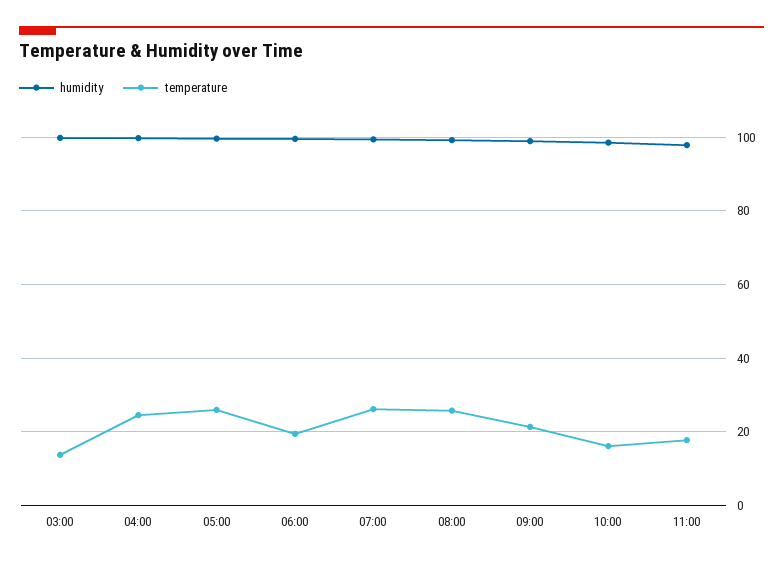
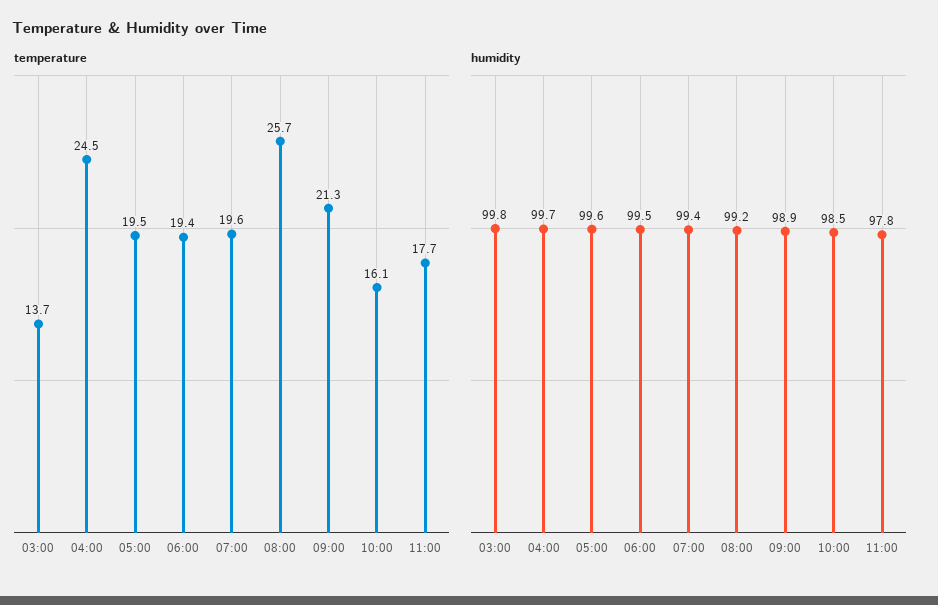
  {
    "humidity": {
      "03:00": 99.8,
      "04:00": 99.7,
      "05:00": 99.6,
      "06:00": 99.5,
      "07:00": 99.4,
      "08:00": 99.2,
      "09:00": 98.9,
      "10:00": 98.5,
      "11:00": 97.8
    },
    "temperature": {
      "03:00": 13.7,
      "04:00": 24.5,
-     "05:00": 26,
+     "05:00": 19.5,
      "06:00": 19.4,
-     "07:00": 26,
+     "07:00": 19.6,
      "08:00": 25.7,
      "09:00": 21.3,
      "10:00": 16.1,
      "11:00": 17.7
    }
  }

